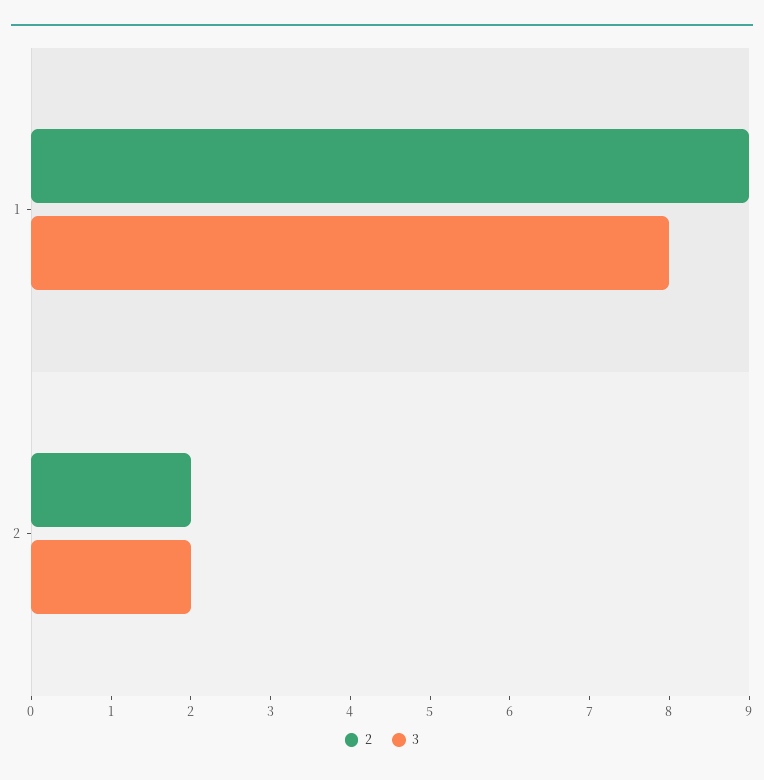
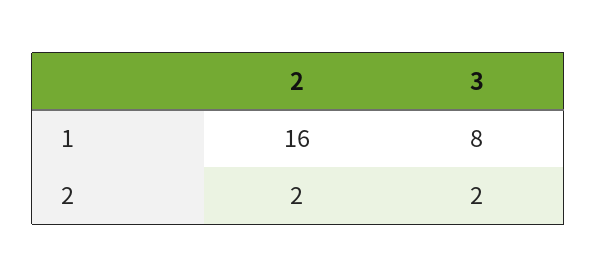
  {
    "2": {
-     "1": 9,
+     "1": 16,
      "2": 2
    },
    "3": {
      "1": 8,
      "2": 2
    }
  }

